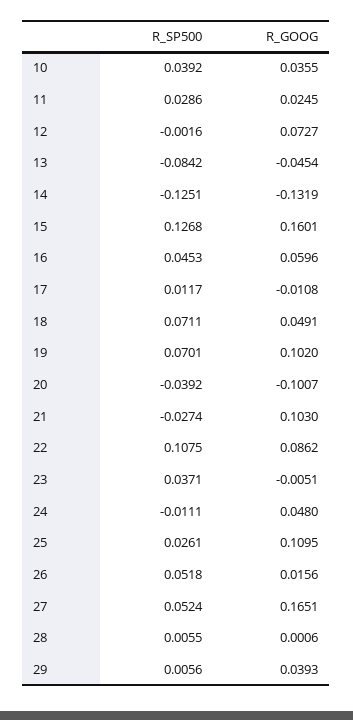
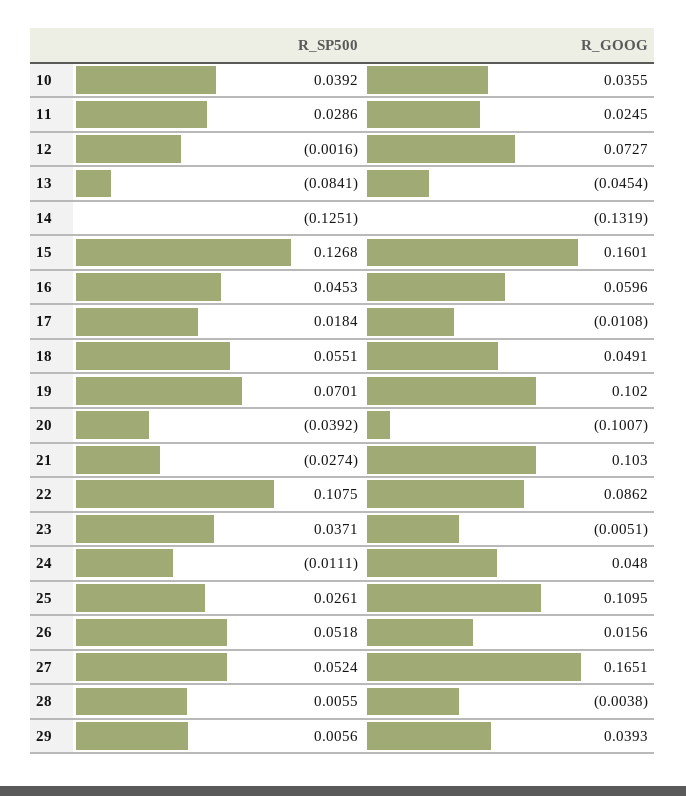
  {
    "R_SP500": {
      "10": 0.0392,
      "11": 0.0286,
      "12": -0.0016,
-     "13": -0.0842,
+     "13": -0.0841,
      "14": -0.1251,
      "15": 0.1268,
      "16": 0.0453,
-     "17": 0.0117,
+     "17": 0.0184,
-     "18": 0.0711,
+     "18": 0.0551,
      "19": 0.0701,
      "20": -0.0392,
      "21": -0.0274,
      "22": 0.1075,
      "23": 0.0371,
      "24": -0.0111,
      "25": 0.0261,
      "26": 0.0518,
      "27": 0.0524,
      "28": 0.0055,
      "29": 0.0056
    },
    "R_GOOG": {
      "10": 0.0355,
      "11": 0.0245,
      "12": 0.0727,
      "13": -0.0454,
      "14": -0.1319,
      "15": 0.1601,
      "16": 0.0596,
      "17": -0.0108,
      "18": 0.0491,
      "19": 0.102,
      "20": -0.1007,
      "21": 0.103,
      "22": 0.0862,
      "23": -0.0051,
      "24": 0.048,
      "25": 0.1095,
      "26": 0.0156,
      "27": 0.1651,
-     "28": 0.0006,
+     "28": -0.0038,
      "29": 0.0393
    }
  }

